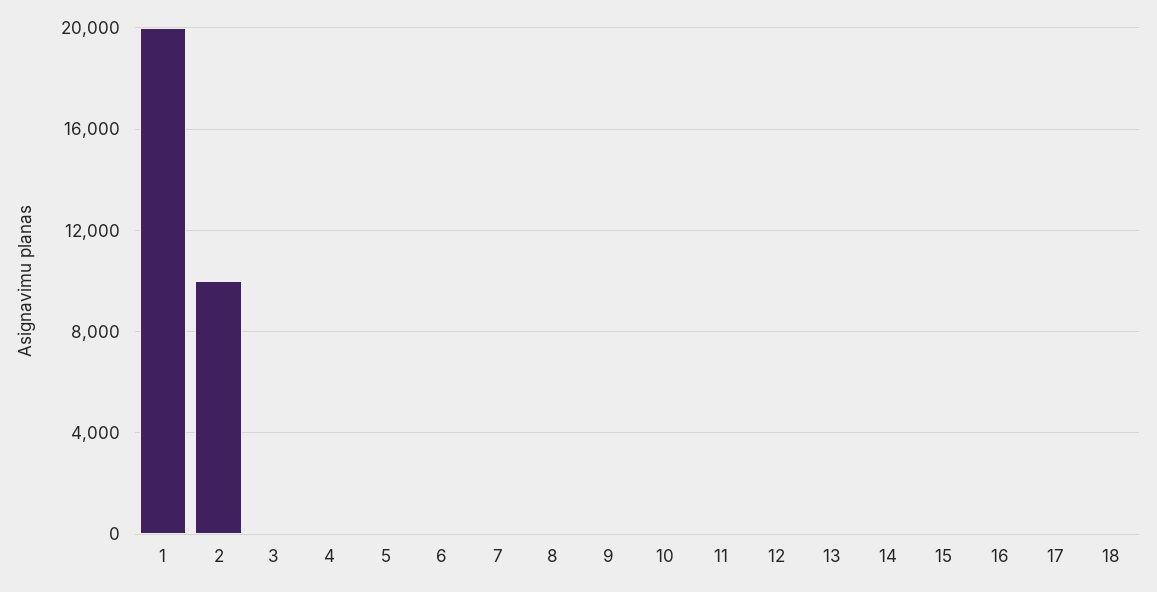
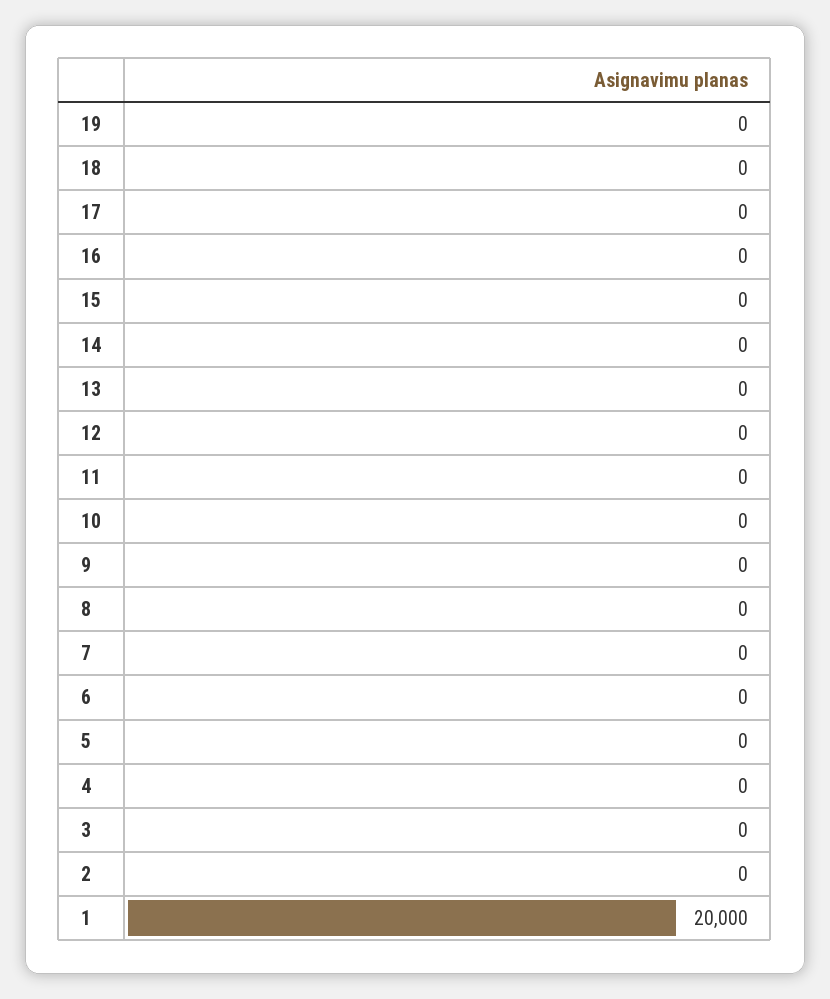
  {
    "1": 20000,
-   "2": 10000,
+   "2": 0,
    "3": 0,
    "4": 0,
    "5": 0,
    "6": 0,
    "7": 0,
    "8": 0,
    "9": 0,
    "10": 0,
    "11": 0,
    "12": 0,
    "13": 0,
    "14": 0,
    "15": 0,
    "16": 0,
    "17": 0,
-   "18": 0
+   "18": 0,
+   "19": 0
  }

